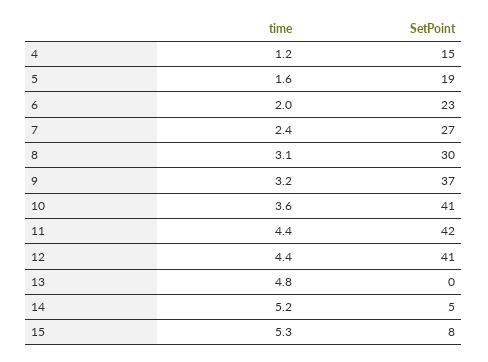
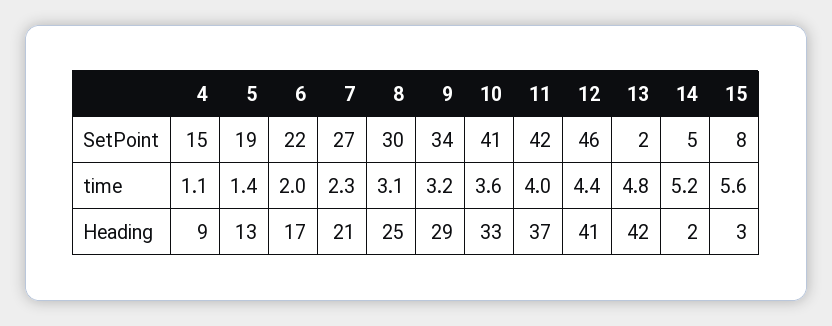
  {
    "time": {
-     "4": 1.2,
+     "4": 1.1,
-     "5": 1.6,
+     "5": 1.4,
      "6": 2,
-     "7": 2.4,
+     "7": 2.3,
      "8": 3.1,
      "9": 3.2,
      "10": 3.6,
-     "11": 4.4,
+     "11": 4,
      "12": 4.4,
      "13": 4.8,
      "14": 5.2,
-     "15": 5.3
+     "15": 5.6
    },
    "SetPoint": {
      "4": 15,
      "5": 19,
-     "6": 23,
+     "6": 22,
      "7": 27,
      "8": 30,
-     "9": 37,
+     "9": 34,
      "10": 41,
      "11": 42,
-     "12": 41,
+     "12": 46,
-     "13": 0,
+     "13": 2,
      "14": 5,
      "15": 8
-   }
+   },
+   "Heading": {
+     "4": 9,
+     "5": 13,
+     "6": 17,
+     "7": 21,
+     "8": 25,
+     "9": 29,
+     "10": 33,
+     "11": 37,
+     "12": 41,
+     "13": 42,
+     "14": 2,
+     "15": 3
+   }
  }

